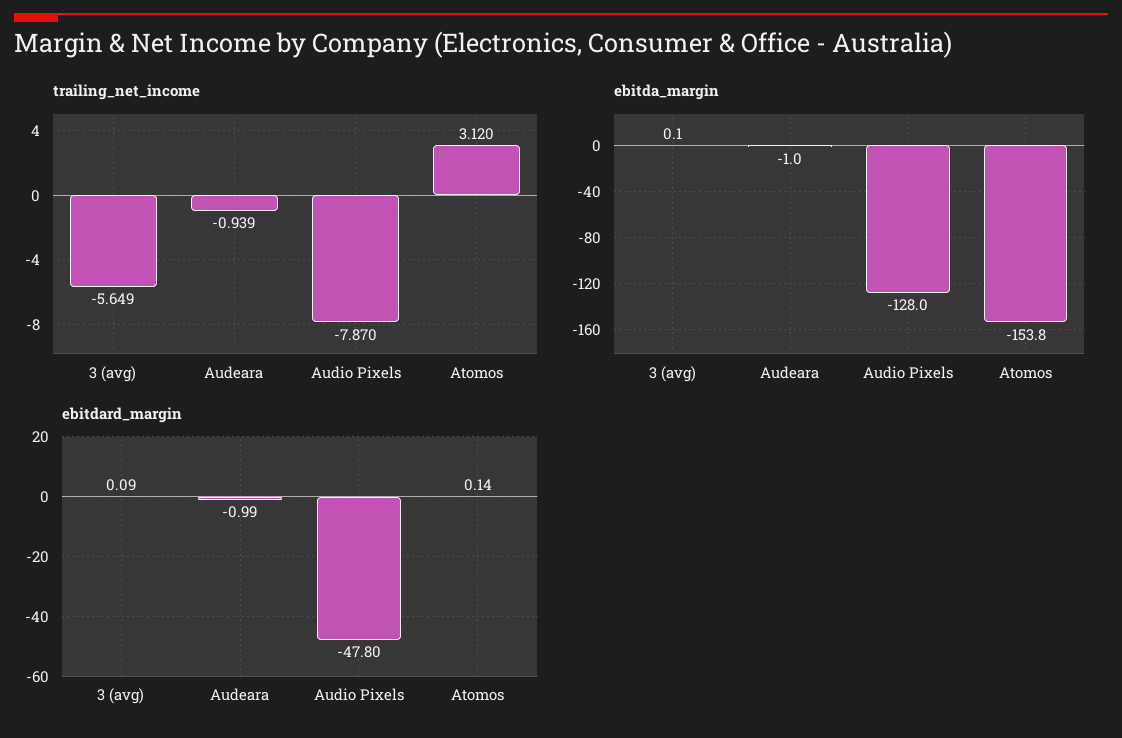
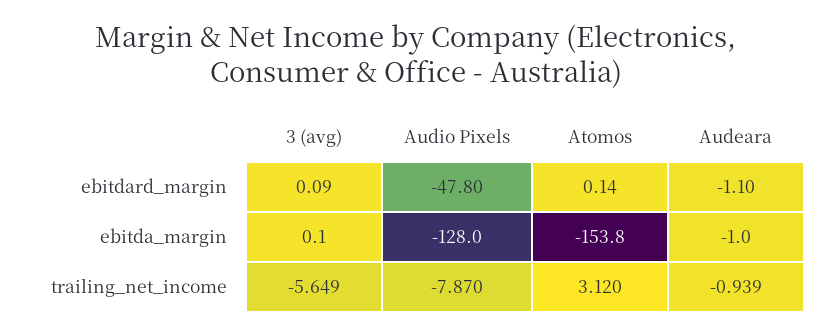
  {
    "trailing_net_income": {
      "3 (avg)": -5.649,
      "Audeara": -0.939,
      "Audio Pixels": -7.87,
      "Atomos": 3.12
    },
    "ebitda_margin": {
      "3 (avg)": 0.1,
      "Audeara": -1,
      "Audio Pixels": -128,
      "Atomos": -153.8
    },
    "ebitdard_margin": {
      "3 (avg)": 0.09,
-     "Audeara": -0.99,
+     "Audeara": -1.1,
      "Audio Pixels": -47.8,
      "Atomos": 0.14
    }
  }

